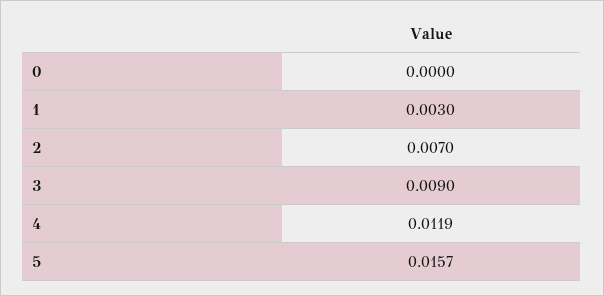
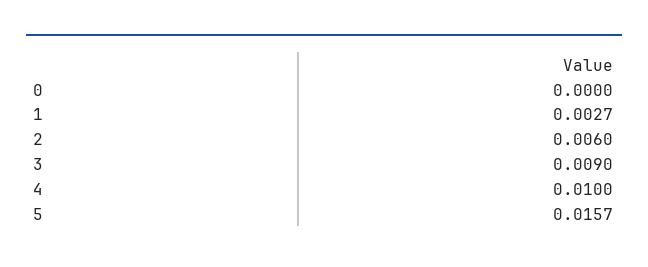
  {
    "0": 0,
-   "1": 0.003,
+   "1": 0.0027,
-   "2": 0.007,
+   "2": 0.006,
    "3": 0.009,
-   "4": 0.0119,
+   "4": 0.01,
    "5": 0.0157
  }

